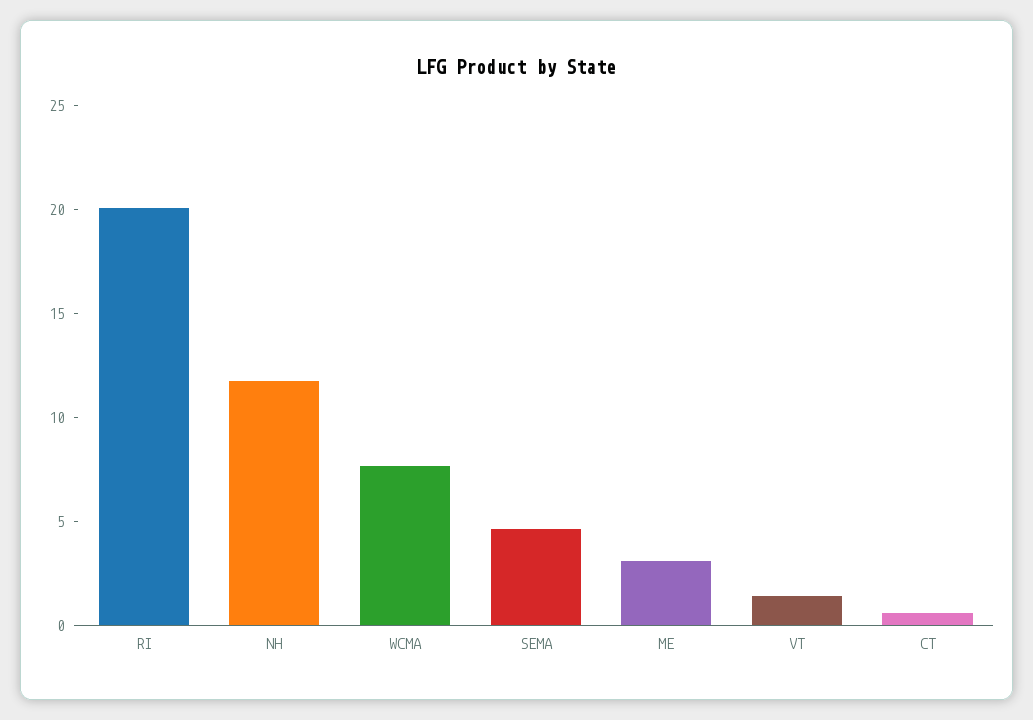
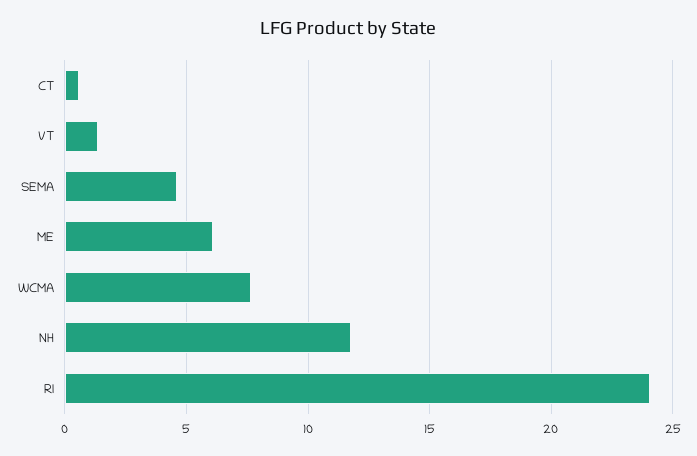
  {
-   "RI": 20,
+   "RI": 24,
    "NH": 12,
    "WCMA": 7.5,
    "SEMA": 4.5,
-   "ME": 3,
+   "ME": 6,
    "VT": 1.5,
    "CT": 0.5
  }

